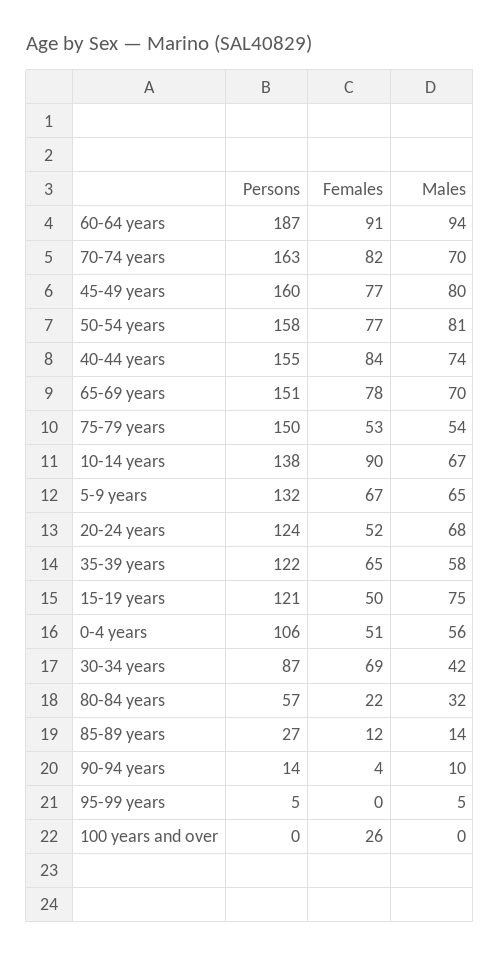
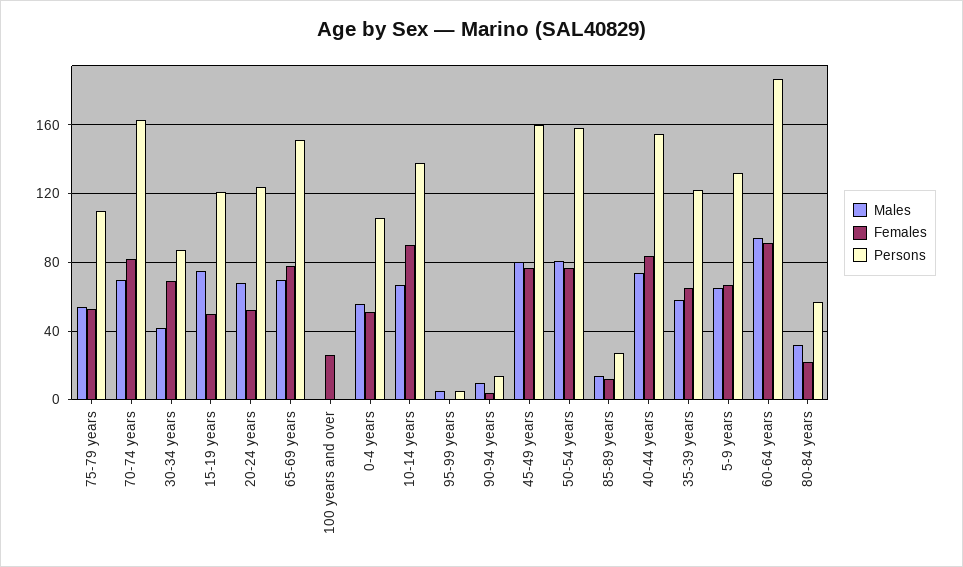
  {
    "Persons": {
      "60-64 years": 187,
      "70-74 years": 163,
      "45-49 years": 160,
      "50-54 years": 158,
      "40-44 years": 155,
      "65-69 years": 151,
-     "75-79 years": 150,
+     "75-79 years": 110,
      "10-14 years": 138,
      "5-9 years": 132,
      "20-24 years": 124,
      "35-39 years": 122,
      "15-19 years": 121,
      "0-4 years": 106,
      "30-34 years": 87,
      "80-84 years": 57,
      "85-89 years": 27,
      "90-94 years": 14,
      "95-99 years": 5,
      "100 years and over": 0
    },
    "Females": {
      "60-64 years": 91,
      "70-74 years": 82,
      "45-49 years": 77,
      "50-54 years": 77,
      "40-44 years": 84,
      "65-69 years": 78,
      "75-79 years": 53,
      "10-14 years": 90,
      "5-9 years": 67,
      "20-24 years": 52,
      "35-39 years": 65,
      "15-19 years": 50,
      "0-4 years": 51,
      "30-34 years": 69,
      "80-84 years": 22,
      "85-89 years": 12,
      "90-94 years": 4,
      "95-99 years": 0,
      "100 years and over": 26
    },
    "Males": {
      "60-64 years": 94,
      "70-74 years": 70,
      "45-49 years": 80,
      "50-54 years": 81,
      "40-44 years": 74,
      "65-69 years": 70,
      "75-79 years": 54,
      "10-14 years": 67,
      "5-9 years": 65,
      "20-24 years": 68,
      "35-39 years": 58,
      "15-19 years": 75,
      "0-4 years": 56,
      "30-34 years": 42,
      "80-84 years": 32,
      "85-89 years": 14,
      "90-94 years": 10,
      "95-99 years": 5,
      "100 years and over": 0
    }
  }

